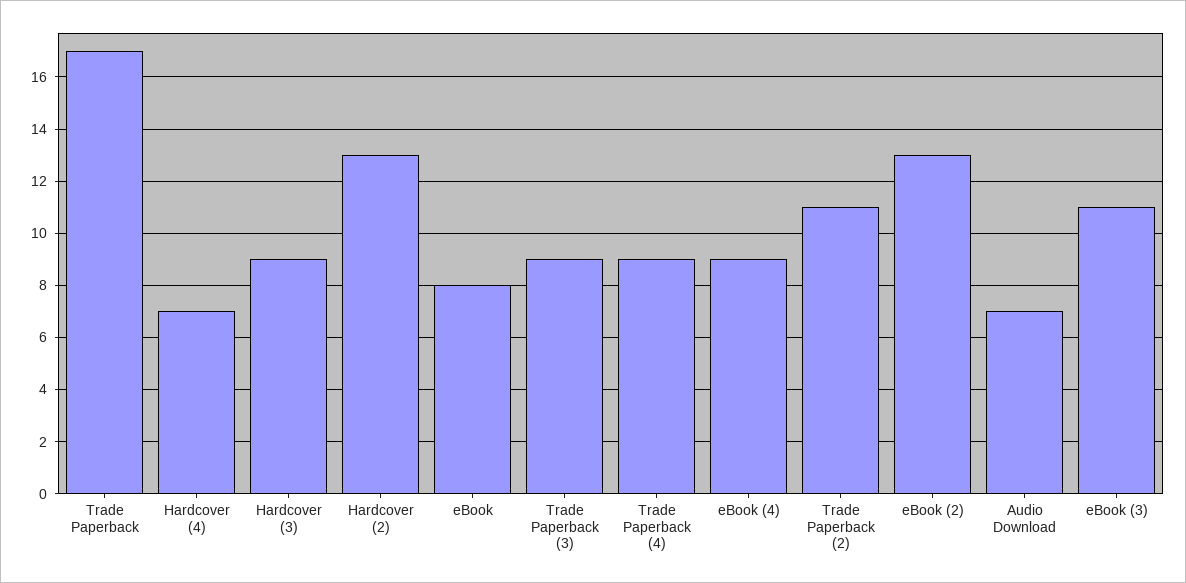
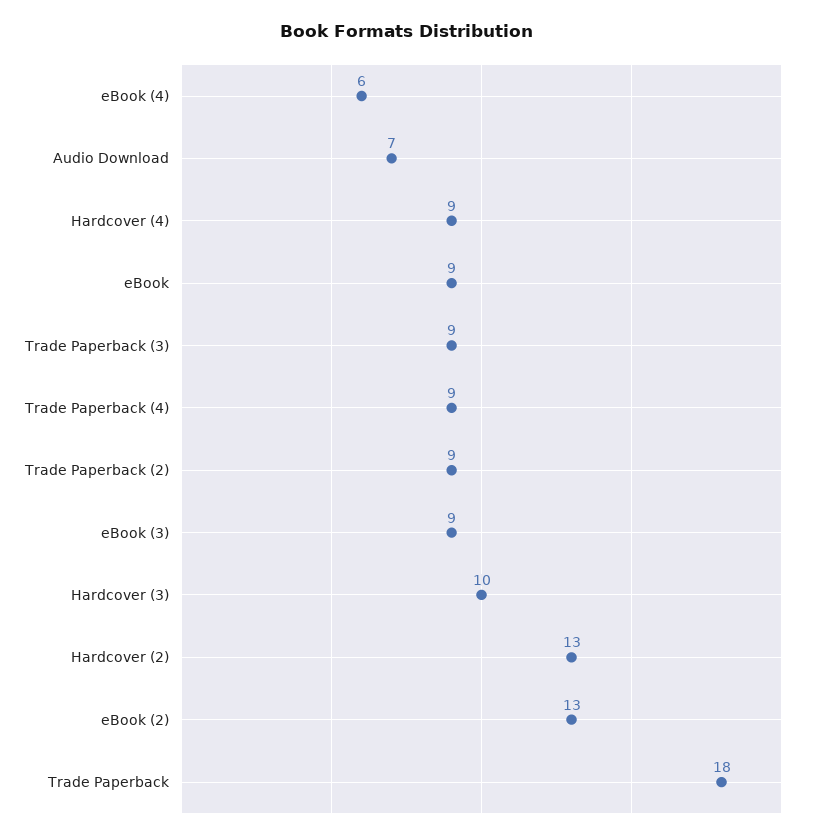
  {
-   "Trade Paperback": 17,
+   "Trade Paperback": 18,
-   "Hardcover (4)": 7,
+   "Hardcover (4)": 9,
-   "Hardcover (3)": 9,
+   "Hardcover (3)": 10,
    "Hardcover (2)": 13,
-   "eBook": 8,
+   "eBook": 9,
    "Trade Paperback (3)": 9,
    "Trade Paperback (4)": 9,
-   "eBook (4)": 9,
+   "eBook (4)": 6,
-   "Trade Paperback (2)": 11,
+   "Trade Paperback (2)": 9,
    "eBook (2)": 13,
    "Audio Download": 7,
-   "eBook (3)": 11
+   "eBook (3)": 9
  }

